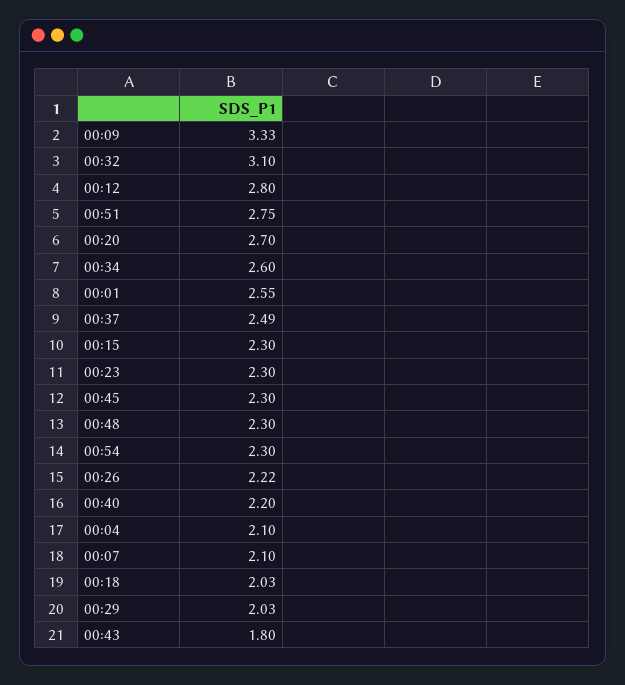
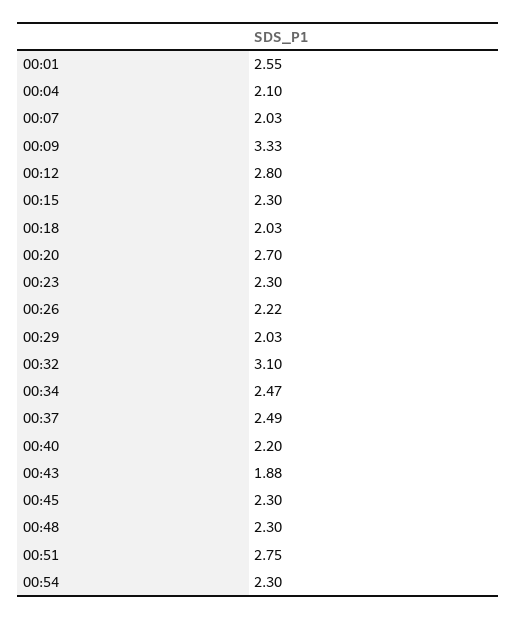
  {
    "00:09": 3.33,
    "00:32": 3.1,
    "00:12": 2.8,
    "00:51": 2.75,
    "00:20": 2.7,
-   "00:34": 2.6,
+   "00:34": 2.47,
    "00:01": 2.55,
    "00:37": 2.49,
    "00:15": 2.3,
    "00:23": 2.3,
    "00:45": 2.3,
    "00:48": 2.3,
    "00:54": 2.3,
    "00:26": 2.22,
    "00:40": 2.2,
    "00:04": 2.1,
-   "00:07": 2.1,
+   "00:07": 2.03,
    "00:18": 2.03,
    "00:29": 2.03,
-   "00:43": 1.8
+   "00:43": 1.88
  }

